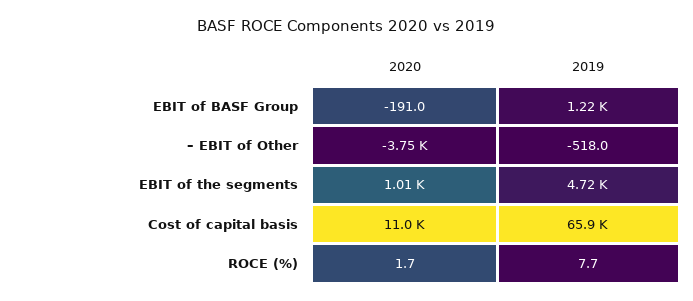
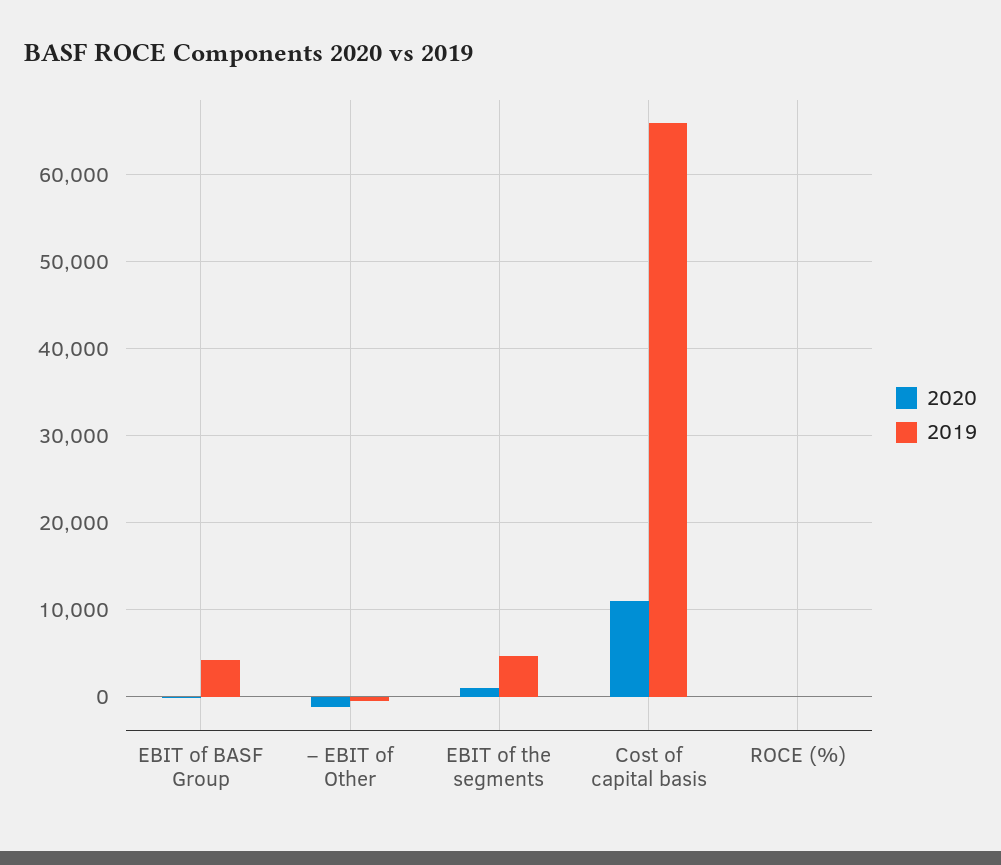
  {
    "2020": {
      "EBIT of BASF Group": -191,
-     "– EBIT of Other": -3750,
+     "– EBIT of Other": -1000,
      "EBIT of the segments": 1010,
      "Cost of capital basis": 11000,
      "ROCE (%)": 1.7
    },
    "2019": {
-     "EBIT of BASF Group": 1220,
+     "EBIT of BASF Group": 4000,
      "– EBIT of Other": -518,
      "EBIT of the segments": 4720,
      "Cost of capital basis": 65900,
      "ROCE (%)": 7.7
    }
  }

